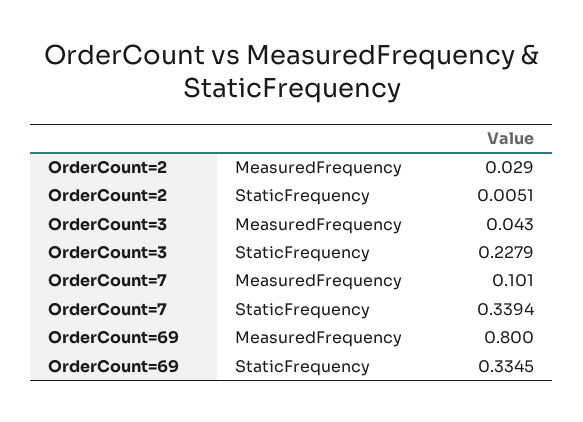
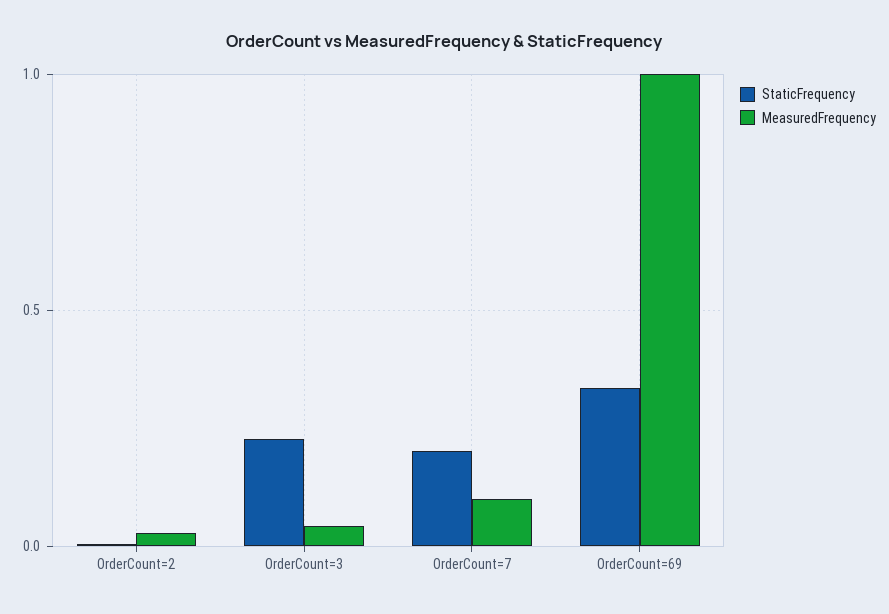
  {
    "MeasuredFrequency": {
      "OrderCount=2": 0.029,
      "OrderCount=3": 0.043,
      "OrderCount=7": 0.101,
-     "OrderCount=69": 0.8
+     "OrderCount=69": 1
    },
    "StaticFrequency": {
      "OrderCount=2": 0.0051,
      "OrderCount=3": 0.2279,
-     "OrderCount=7": 0.3394,
+     "OrderCount=7": 0.2,
      "OrderCount=69": 0.3345
    }
  }

